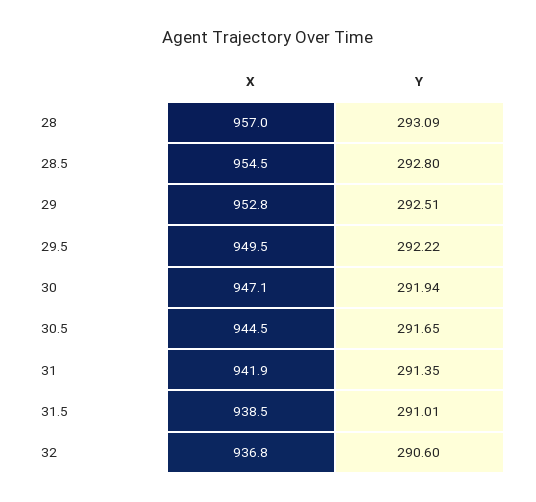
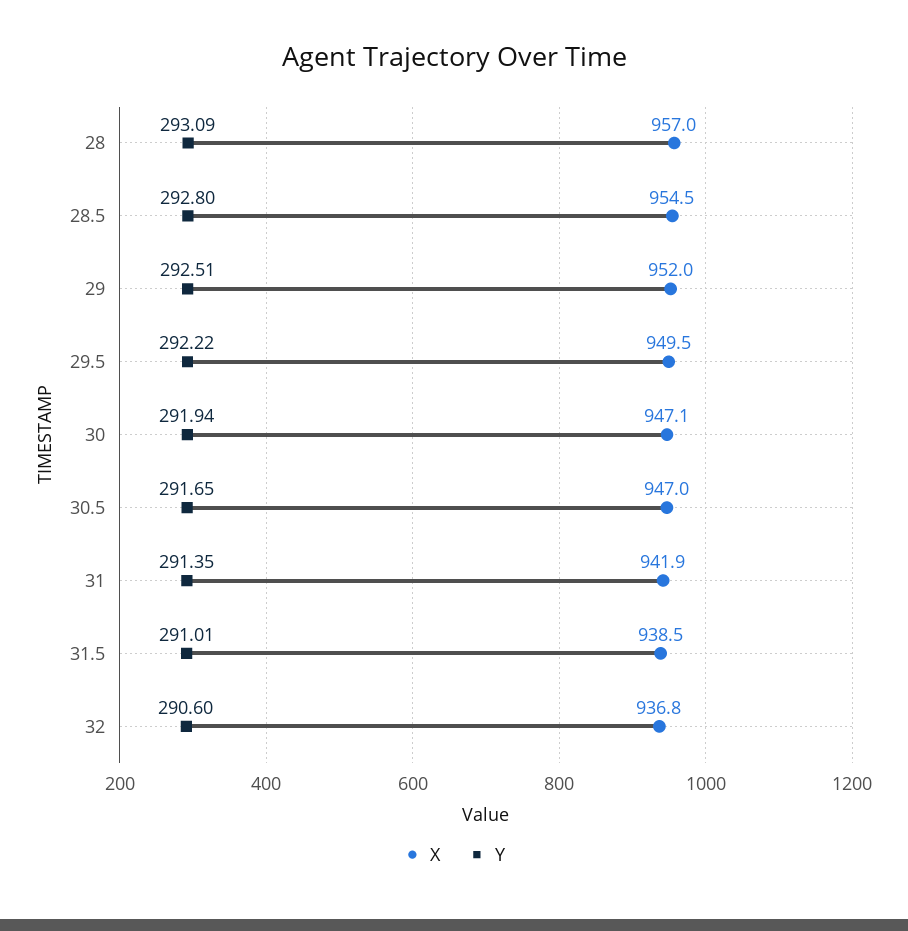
  {
    "X": {
      "28": 957,
      "28.5": 954.5,
-     "29": 952.8,
+     "29": 952,
      "29.5": 949.5,
      "30": 947.1,
-     "30.5": 944.5,
+     "30.5": 947,
      "31": 941.9,
      "31.5": 938.5,
      "32": 936.8
    },
    "Y": {
      "28": 293.09,
      "28.5": 292.8,
      "29": 292.51,
      "29.5": 292.22,
      "30": 291.94,
      "30.5": 291.65,
      "31": 291.35,
      "31.5": 291.01,
      "32": 290.6
    }
  }

